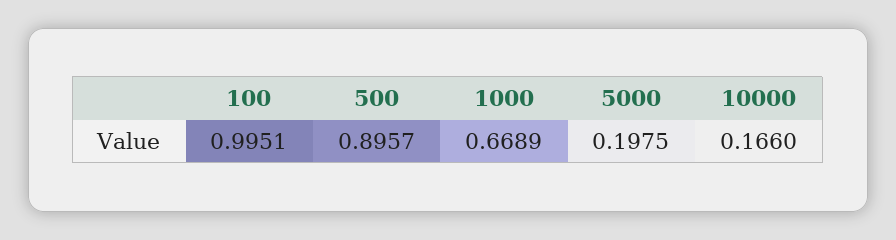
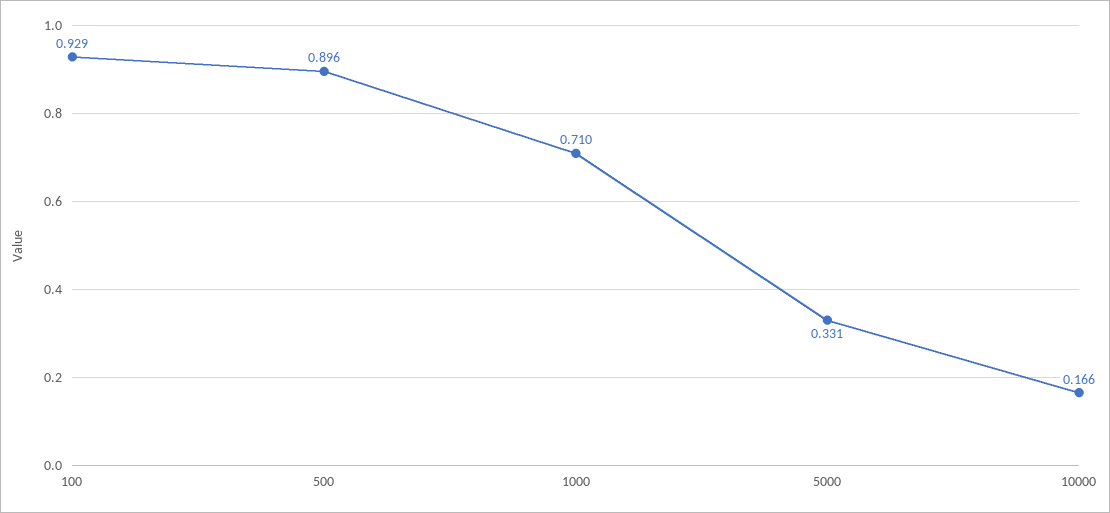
  {
-   "100": 0.9951,
+   "100": 0.929,
    "500": 0.8957,
-   "1000": 0.6689,
+   "1000": 0.71,
-   "5000": 0.1975,
+   "5000": 0.331,
    "10000": 0.166
  }

